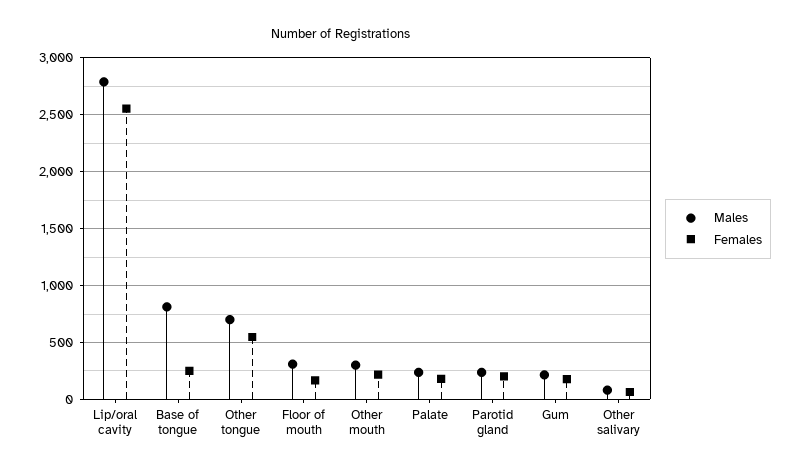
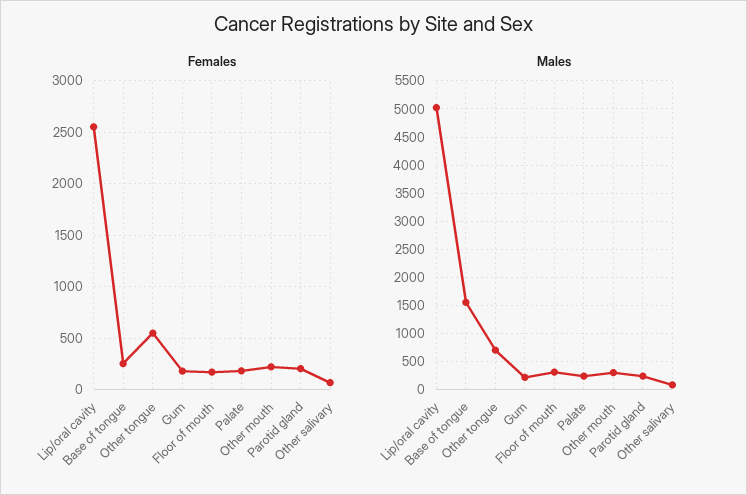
  {
    "Males": {
-     "Lip/oral cavity": 2800,
+     "Lip/oral cavity": 5000,
-     "Base of tongue": 800,
+     "Base of tongue": 1500,
      "Other tongue": 700,
      "Floor of mouth": 300,
      "Other mouth": 300,
      "Palate": 200,
      "Parotid gland": 200,
      "Gum": 200,
      "Other salivary": 100
    },
    "Females": {
      "Lip/oral cavity": 2600,
      "Base of tongue": 300,
      "Other tongue": 500,
      "Floor of mouth": 200,
      "Other mouth": 200,
      "Palate": 200,
      "Parotid gland": 200,
      "Gum": 200,
      "Other salivary": 100
    }
  }

